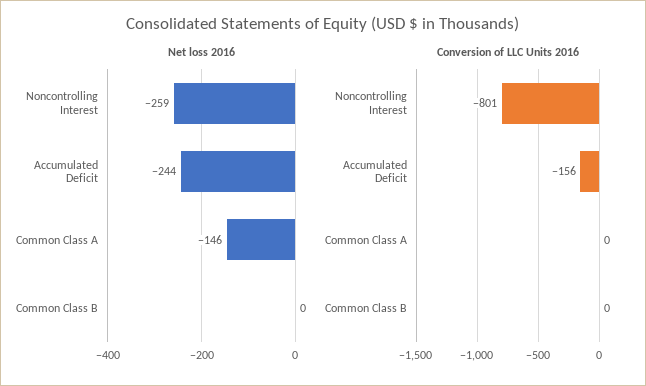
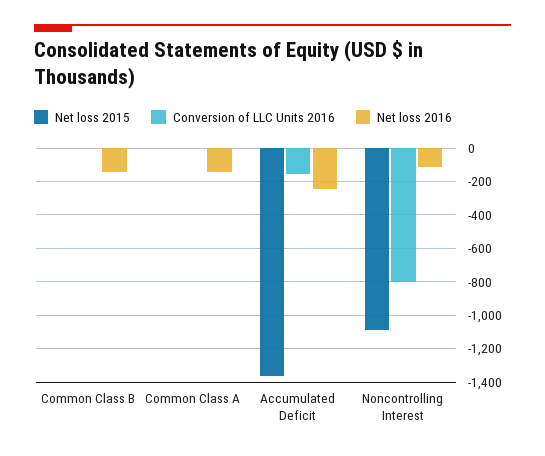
  {
    "Net loss 2016": {
-     "Noncontrolling Interest": -259,
+     "Noncontrolling Interest": -100,
      "Accumulated Deficit": -244,
      "Common Class A": -146,
-     "Common Class B": 0
+     "Common Class B": -150
    },
    "Conversion of LLC Units 2016": {
      "Noncontrolling Interest": -801,
      "Accumulated Deficit": -156,
      "Common Class A": 0,
      "Common Class B": 0
-   }
+   },
+   "Net loss 2015": {
+     "Common Class B": 0,
+     "Common Class A": 0,
+     "Accumulated Deficit": -1350,
+     "Noncontrolling Interest": -1100
+   }
  }

